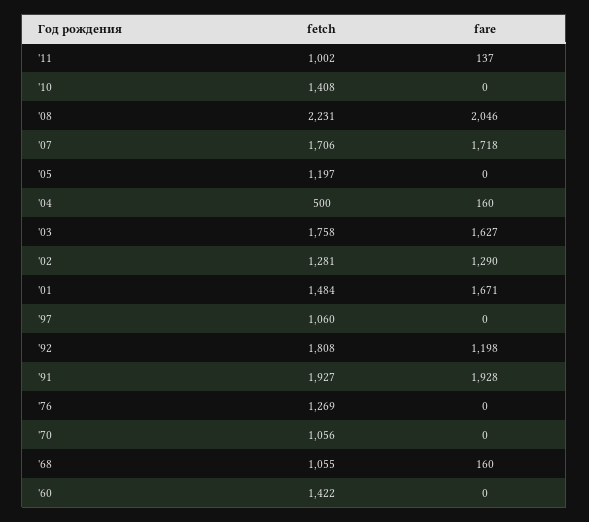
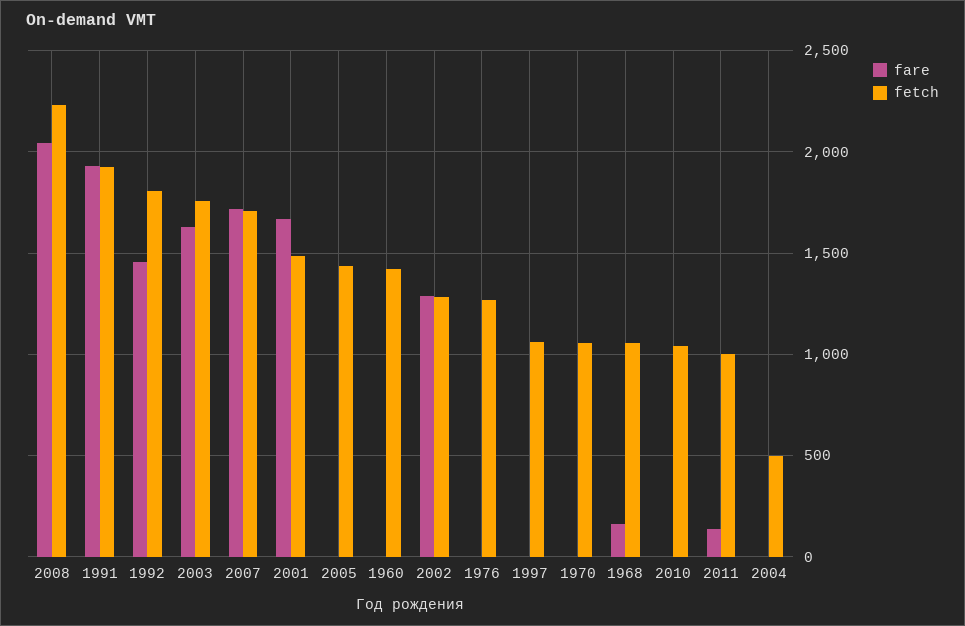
  {
    "fetch": {
      "'11": 1002,
-     "'10": 1408,
+     "'10": 1050,
      "'08": 2231,
      "'07": 1706,
-     "'05": 1197,
+     "'05": 1450,
      "'04": 500,
      "'03": 1758,
      "'02": 1281,
      "'01": 1484,
      "'97": 1060,
      "'92": 1808,
      "'91": 1927,
      "'76": 1269,
      "'70": 1056,
      "'68": 1055,
      "'60": 1422
    },
    "fare": {
      "'11": 137,
      "'10": 0,
      "'08": 2046,
      "'07": 1718,
      "'05": 0,
-     "'04": 160,
+     "'04": 0,
      "'03": 1627,
      "'02": 1290,
      "'01": 1671,
      "'97": 0,
-     "'92": 1198,
+     "'92": 1450,
      "'91": 1928,
      "'76": 0,
      "'70": 0,
      "'68": 160,
      "'60": 0
    }
  }

